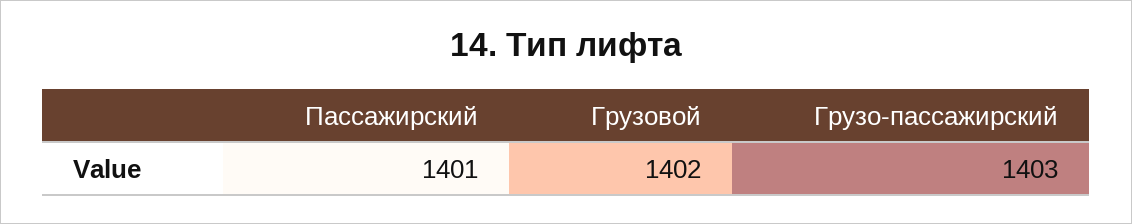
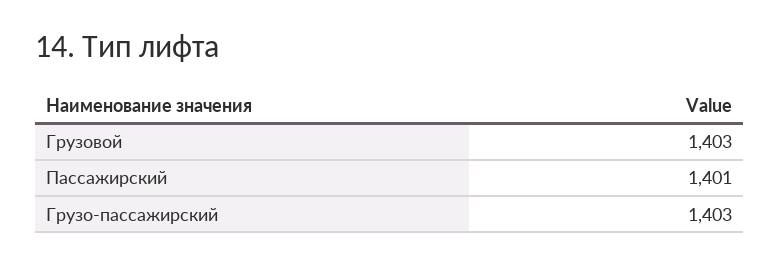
  {
    "Пассажирский": 1401,
-   "Грузовой": 1402,
+   "Грузовой": 1403,
    "Грузо-пассажирский": 1403
  }

